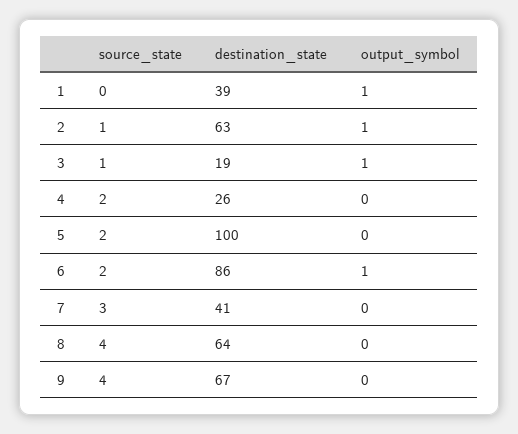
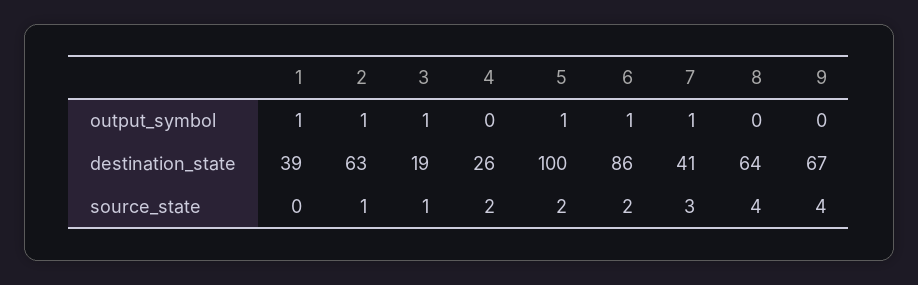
  {
    "source_state": {
      "1": 0,
      "2": 1,
      "3": 1,
      "4": 2,
      "5": 2,
      "6": 2,
      "7": 3,
      "8": 4,
      "9": 4
    },
    "destination_state": {
      "1": 39,
      "2": 63,
      "3": 19,
      "4": 26,
      "5": 100,
      "6": 86,
      "7": 41,
      "8": 64,
      "9": 67
    },
    "output_symbol": {
      "1": 1,
      "2": 1,
      "3": 1,
      "4": 0,
-     "5": 0,
+     "5": 1,
      "6": 1,
-     "7": 0,
+     "7": 1,
      "8": 0,
      "9": 0
    }
  }

